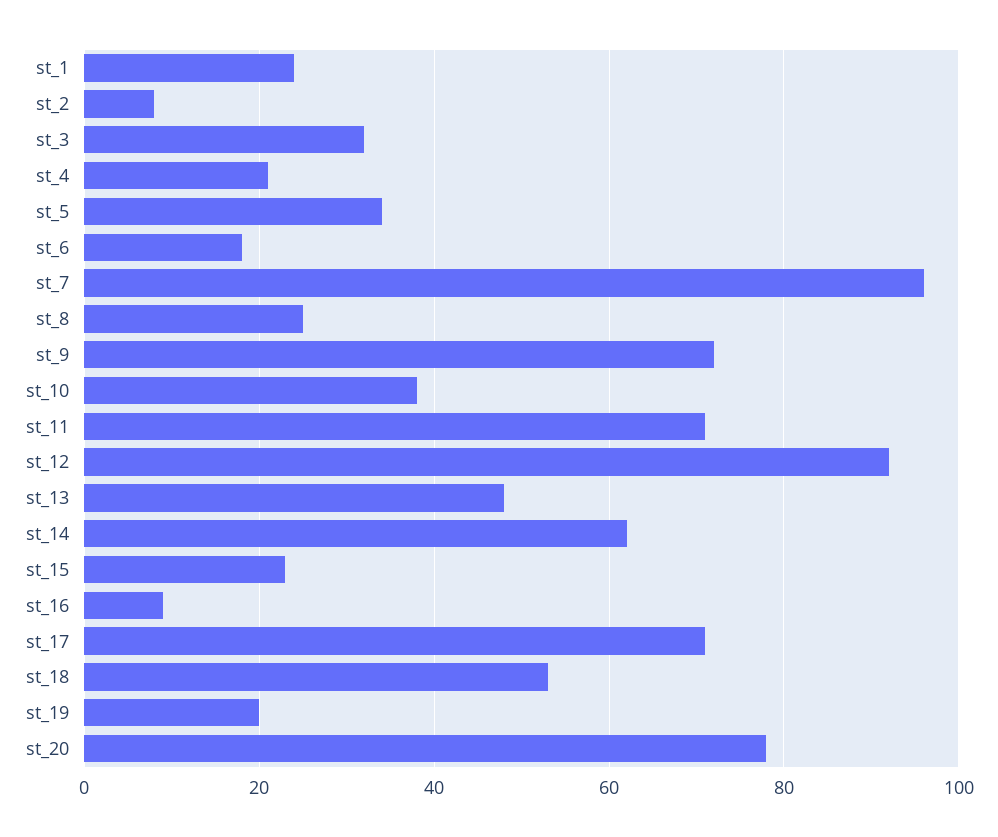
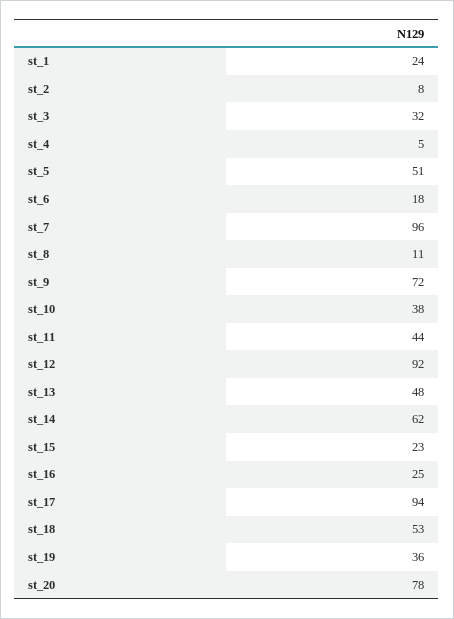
  {
    "st_1": 24,
    "st_2": 8,
    "st_3": 32,
-   "st_4": 20,
+   "st_4": 5,
-   "st_5": 35,
+   "st_5": 51,
    "st_6": 18,
    "st_7": 96,
-   "st_8": 25,
+   "st_8": 11,
    "st_9": 72,
    "st_10": 38,
-   "st_11": 70,
+   "st_11": 44,
    "st_12": 92,
    "st_13": 48,
    "st_14": 62,
    "st_15": 23,
-   "st_16": 10,
+   "st_16": 25,
-   "st_17": 70,
+   "st_17": 94,
    "st_18": 53,
-   "st_19": 20,
+   "st_19": 36,
    "st_20": 78
  }

